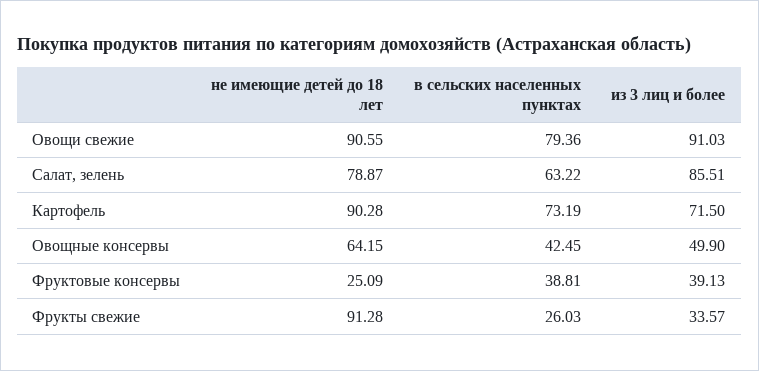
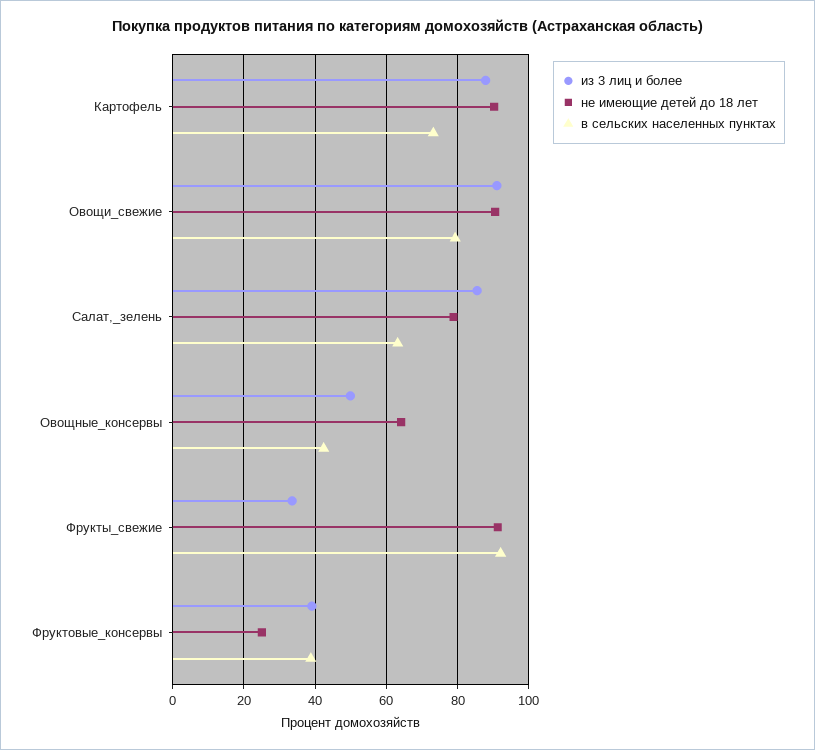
  {
    "не имеющие детей до 18 лет": {
      "Овощи свежие": 90.55,
      "Салат, зелень": 78.87,
      "Картофель": 90.28,
      "Овощные консервы": 64.15,
      "Фруктовые консервы": 25.09,
      "Фрукты свежие": 91.28
    },
    "в сельских населенных пунктах": {
      "Овощи свежие": 79.36,
      "Салат, зелень": 63.22,
      "Картофель": 73.19,
      "Овощные консервы": 42.45,
      "Фруктовые консервы": 38.81,
-     "Фрукты свежие": 26.03
+     "Фрукты свежие": 92
    },
    "из 3 лиц и более": {
      "Овощи свежие": 91.03,
      "Салат, зелень": 85.51,
-     "Картофель": 71.5,
+     "Картофель": 88,
      "Овощные консервы": 49.9,
      "Фруктовые консервы": 39.13,
      "Фрукты свежие": 33.57
    }
  }

